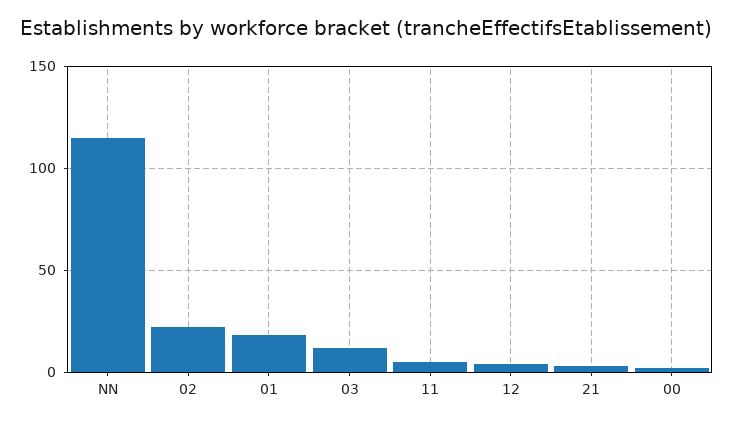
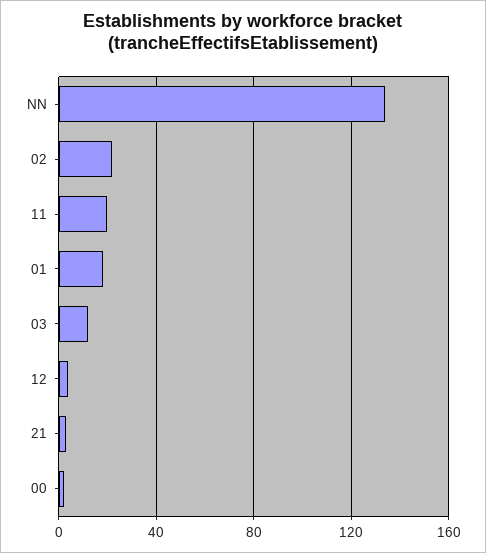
  {
-   "NN": 115,
+   "NN": 135,
    "02": 20,
    "01": 20,
    "03": 10,
-   "11": 5,
+   "11": 20,
    "12": 5,
    "21": 5,
    "00": 0
  }

